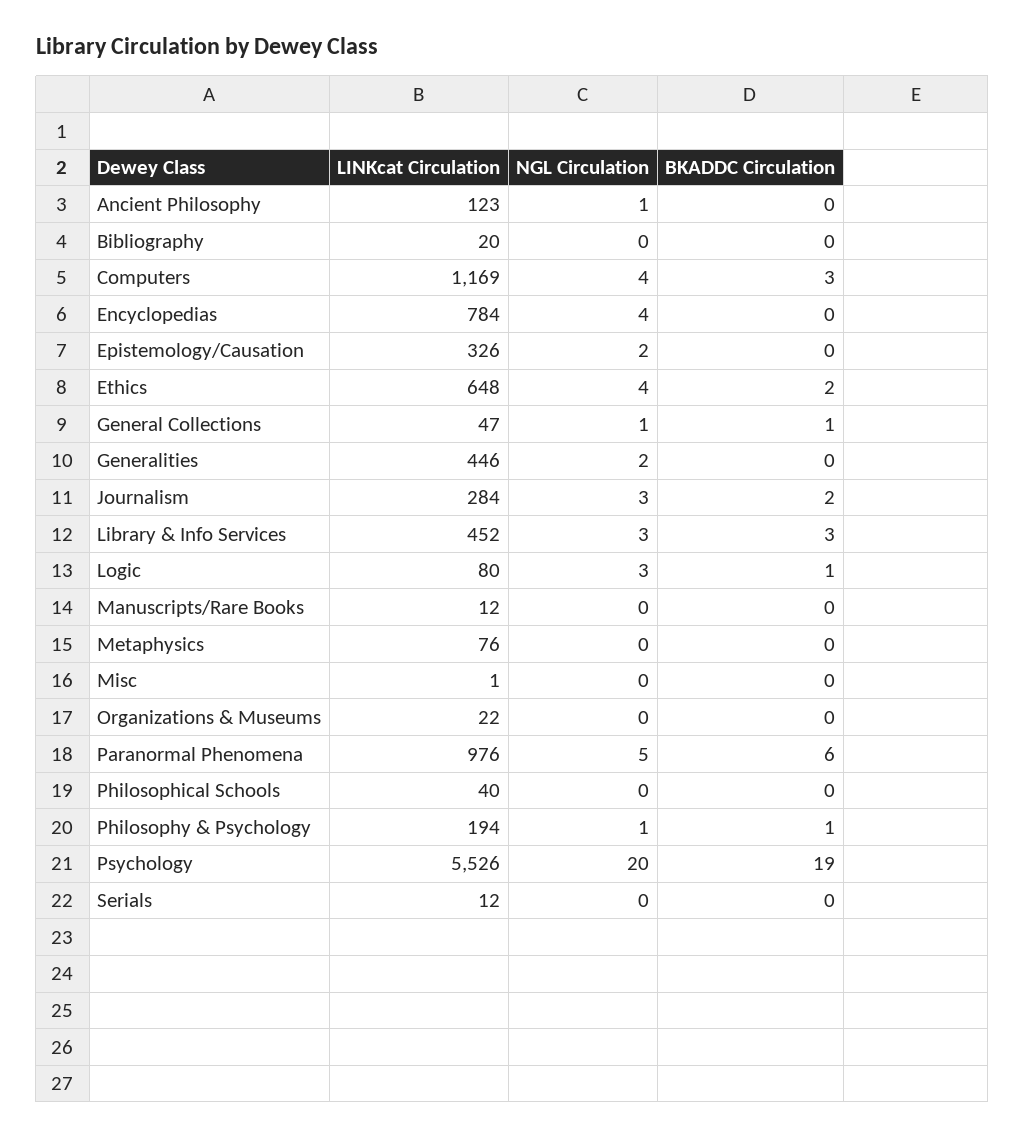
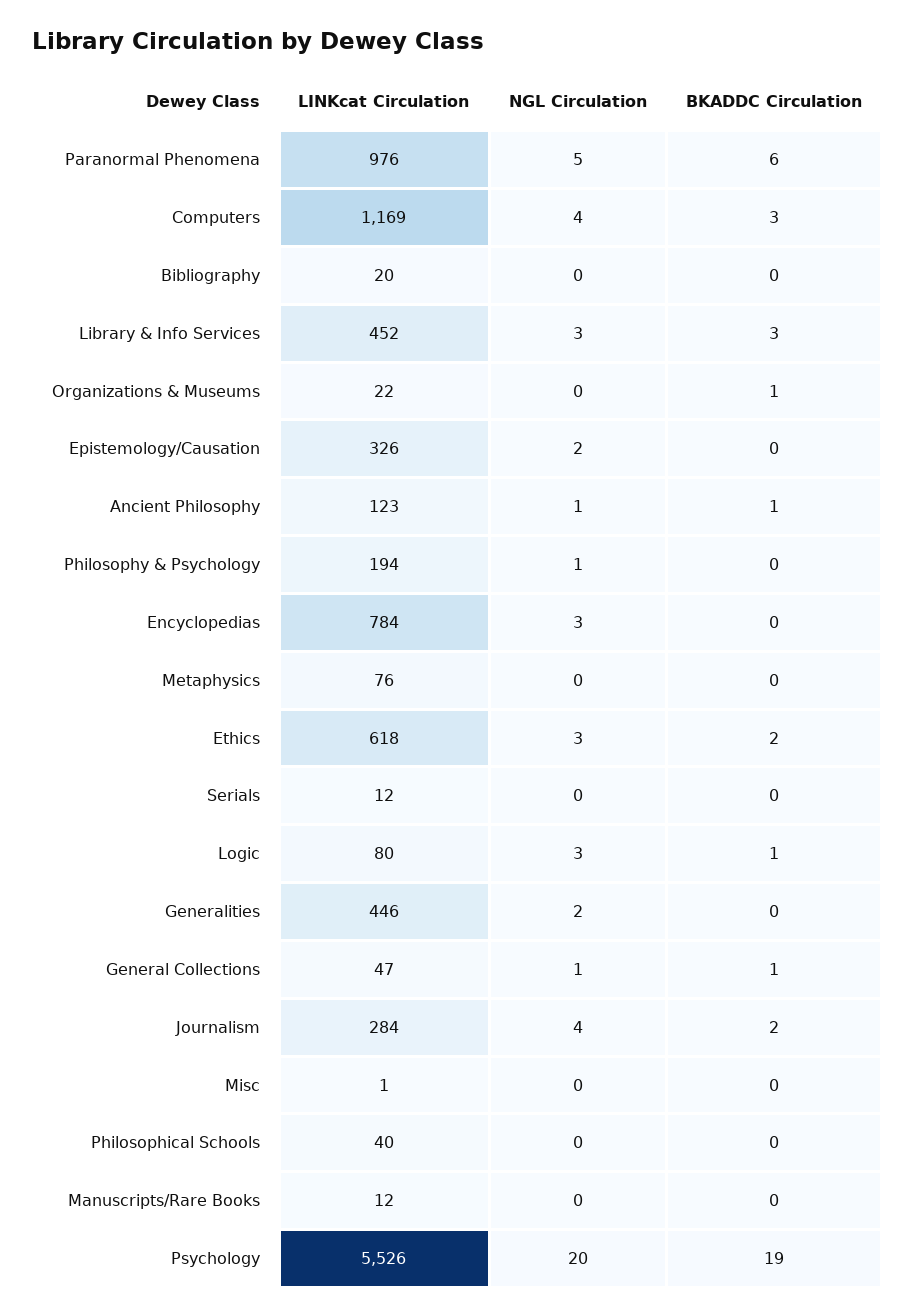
  {
    "LINKcat Circulation": {
      "Ancient Philosophy": 123,
      "Bibliography": 20,
      "Computers": 1169,
      "Encyclopedias": 784,
      "Epistemology/Causation": 326,
-     "Ethics": 648,
+     "Ethics": 618,
      "General Collections": 47,
      "Generalities": 446,
      "Journalism": 284,
      "Library & Info Services": 452,
      "Logic": 80,
      "Manuscripts/Rare Books": 12,
      "Metaphysics": 76,
      "Misc": 1,
      "Organizations & Museums": 22,
      "Paranormal Phenomena": 976,
      "Philosophical Schools": 40,
      "Philosophy & Psychology": 194,
      "Psychology": 5526,
      "Serials": 12
    },
    "NGL Circulation": {
      "Ancient Philosophy": 1,
      "Bibliography": 0,
      "Computers": 4,
-     "Encyclopedias": 4,
+     "Encyclopedias": 3,
      "Epistemology/Causation": 2,
-     "Ethics": 4,
+     "Ethics": 3,
      "General Collections": 1,
      "Generalities": 2,
-     "Journalism": 3,
+     "Journalism": 4,
      "Library & Info Services": 3,
      "Logic": 3,
      "Manuscripts/Rare Books": 0,
      "Metaphysics": 0,
      "Misc": 0,
      "Organizations & Museums": 0,
      "Paranormal Phenomena": 5,
      "Philosophical Schools": 0,
      "Philosophy & Psychology": 1,
      "Psychology": 20,
      "Serials": 0
    },
    "BKADDC Circulation": {
-     "Ancient Philosophy": 0,
+     "Ancient Philosophy": 1,
      "Bibliography": 0,
      "Computers": 3,
      "Encyclopedias": 0,
      "Epistemology/Causation": 0,
      "Ethics": 2,
      "General Collections": 1,
      "Generalities": 0,
      "Journalism": 2,
      "Library & Info Services": 3,
      "Logic": 1,
      "Manuscripts/Rare Books": 0,
      "Metaphysics": 0,
      "Misc": 0,
-     "Organizations & Museums": 0,
+     "Organizations & Museums": 1,
      "Paranormal Phenomena": 6,
      "Philosophical Schools": 0,
-     "Philosophy & Psychology": 1,
+     "Philosophy & Psychology": 0,
      "Psychology": 19,
      "Serials": 0
    }
  }

